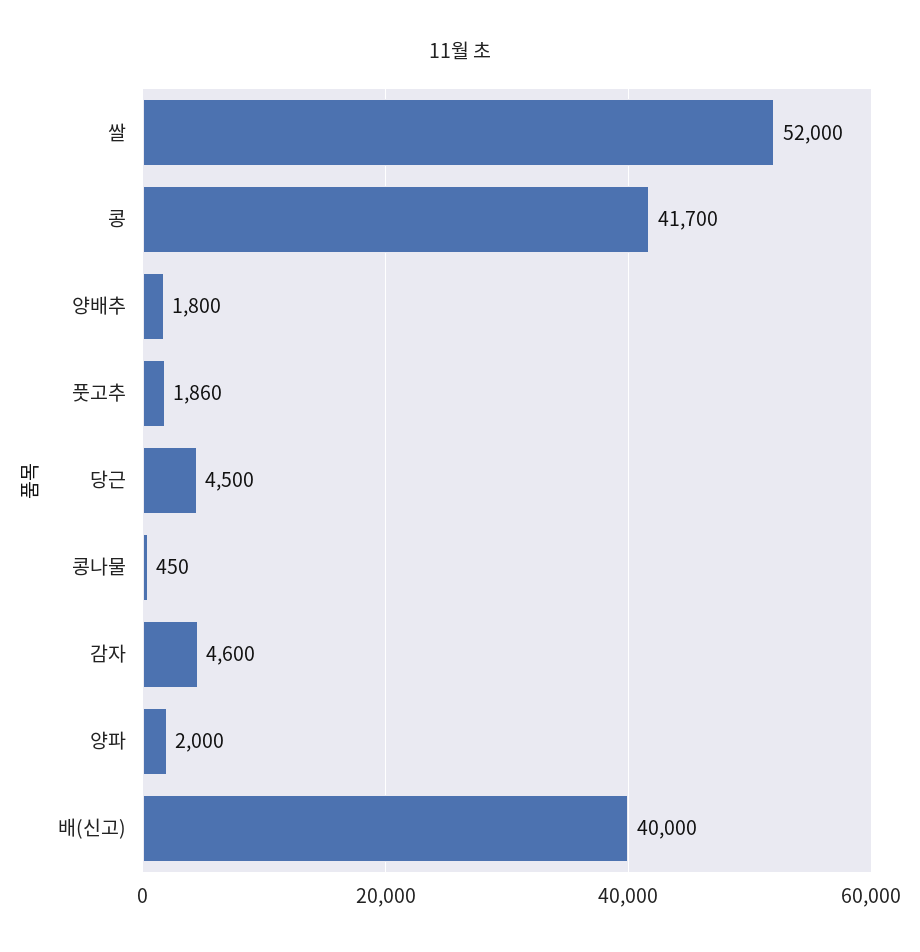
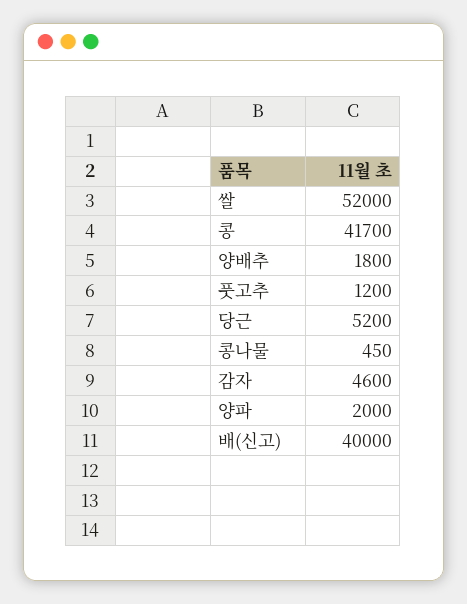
  {
    "쌀": 52000,
    "콩": 41700,
    "양배추": 1800,
-   "풋고추": 1860,
+   "풋고추": 1200,
-   "당근": 4500,
+   "당근": 5200,
    "콩나물": 450,
    "감자": 4600,
    "양파": 2000,
    "배(신고)": 40000
  }

